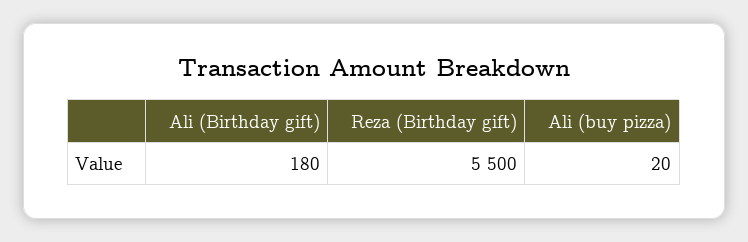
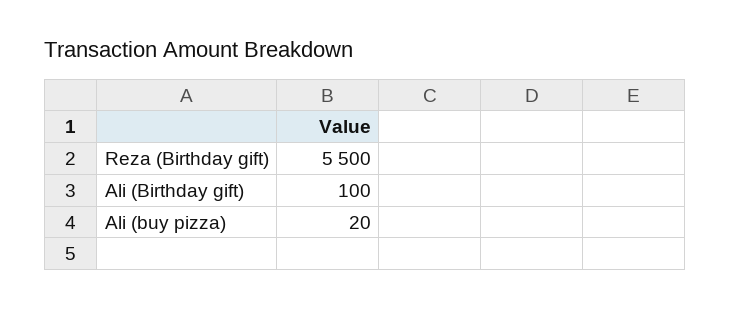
  {
-   "Ali (Birthday gift)": 180,
+   "Ali (Birthday gift)": 100,
    "Reza (Birthday gift)": 5500,
    "Ali (buy pizza)": 20
  }

